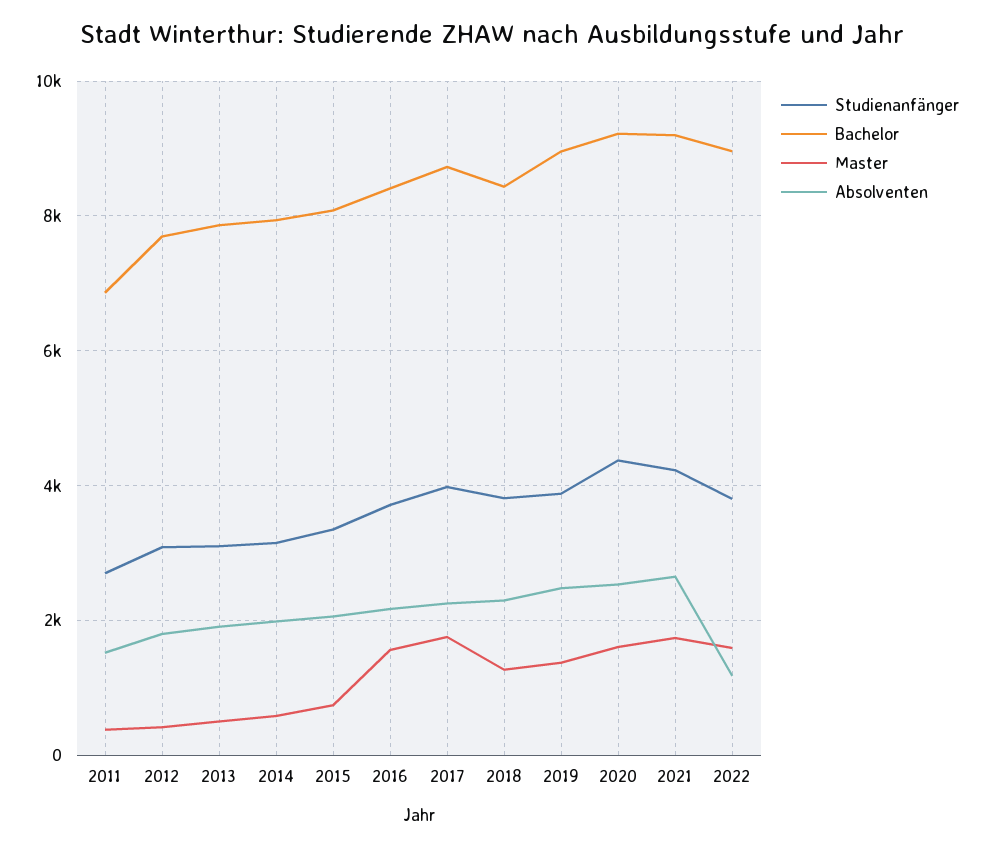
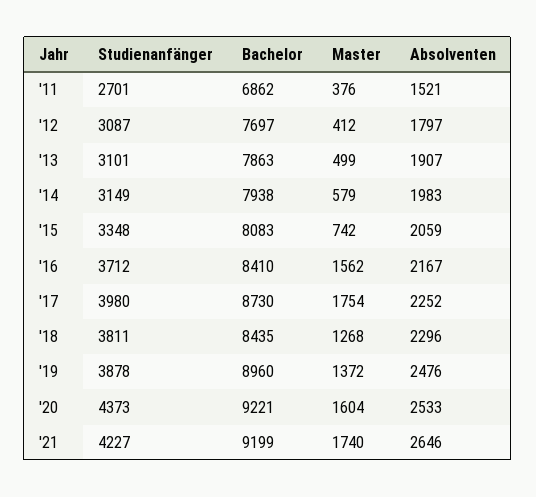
  {
    "Studienanfänger": {
      "2011": 2701,
      "2012": 3087,
      "2013": 3101,
      "2014": 3149,
      "2015": 3348,
      "2016": 3712,
      "2017": 3980,
      "2018": 3811,
      "2019": 3878,
      "2020": 4373,
-     "2021": 4227,
+     "2021": 4227
-     "2022": 3800
    },
    "Bachelor": {
      "2011": 6862,
      "2012": 7697,
      "2013": 7863,
      "2014": 7938,
      "2015": 8083,
      "2016": 8410,
      "2017": 8730,
      "2018": 8435,
      "2019": 8960,
      "2020": 9221,
-     "2021": 9199,
+     "2021": 9199
-     "2022": 9000
    },
    "Master": {
      "2011": 376,
      "2012": 412,
      "2013": 499,
      "2014": 579,
      "2015": 742,
      "2016": 1562,
      "2017": 1754,
      "2018": 1268,
      "2019": 1372,
      "2020": 1604,
-     "2021": 1740,
+     "2021": 1740
-     "2022": 1600
    },
    "Absolventen": {
      "2011": 1521,
      "2012": 1797,
      "2013": 1907,
      "2014": 1983,
      "2015": 2059,
      "2016": 2167,
      "2017": 2252,
      "2018": 2296,
      "2019": 2476,
      "2020": 2533,
-     "2021": 2646,
+     "2021": 2646
-     "2022": 1200
    }
  }

